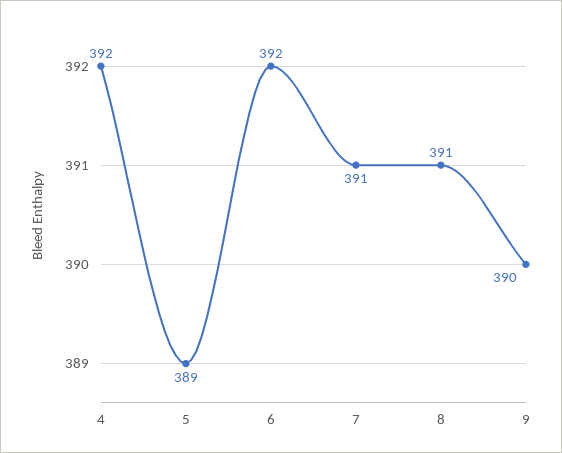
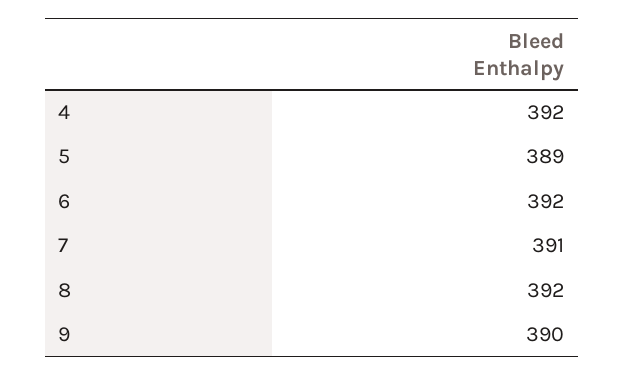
  {
    "4": 392,
    "5": 389,
    "6": 392,
    "7": 391,
-   "8": 391,
+   "8": 392,
    "9": 390
  }

